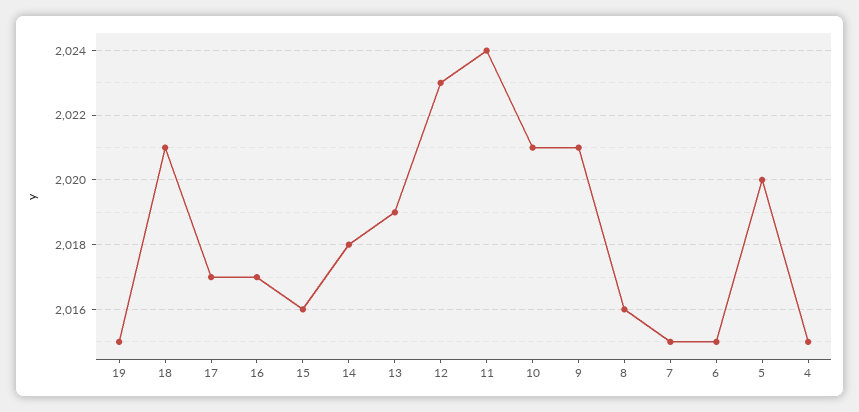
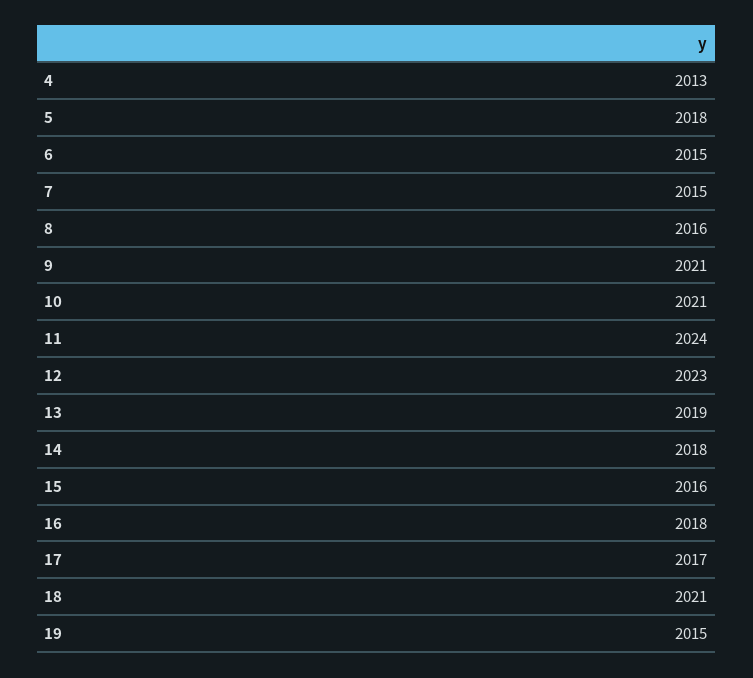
  {
    "19": 2015,
    "18": 2021,
    "17": 2017,
-   "16": 2017,
+   "16": 2018,
    "15": 2016,
    "14": 2018,
    "13": 2019,
    "12": 2023,
    "11": 2024,
    "10": 2021,
    "9": 2021,
    "8": 2016,
    "7": 2015,
    "6": 2015,
-   "5": 2020,
+   "5": 2018,
-   "4": 2015
+   "4": 2013
  }

